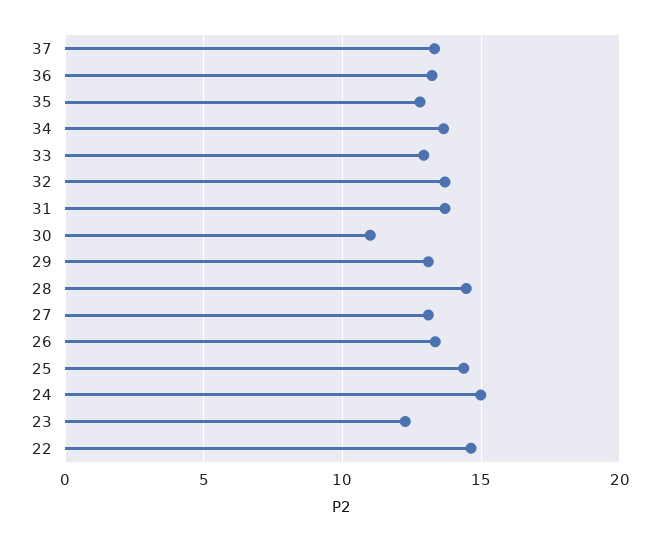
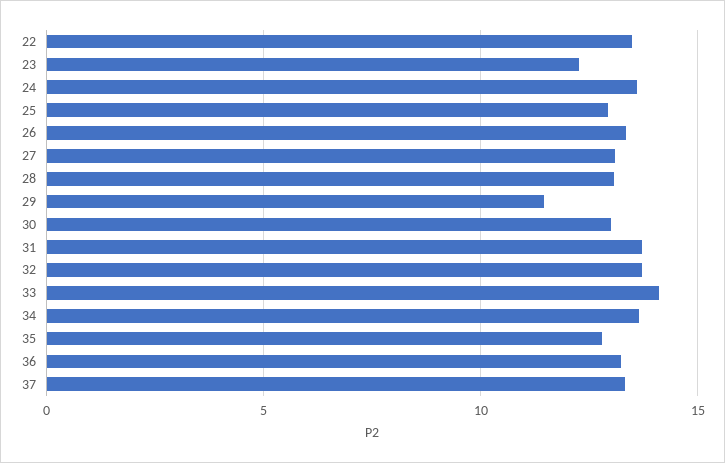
  {
    "37": 13.5,
    "36": 13,
    "35": 13,
    "34": 13.5,
-   "33": 13,
+   "33": 14,
    "32": 13.5,
    "31": 13.5,
-   "30": 11,
+   "30": 13,
-   "29": 13,
+   "29": 11.5,
-   "28": 14.5,
+   "28": 13,
    "27": 13,
    "26": 13.5,
-   "25": 14.5,
+   "25": 13,
-   "24": 15,
+   "24": 13.5,
    "23": 12.5,
-   "22": 14.5
+   "22": 13.5
  }

